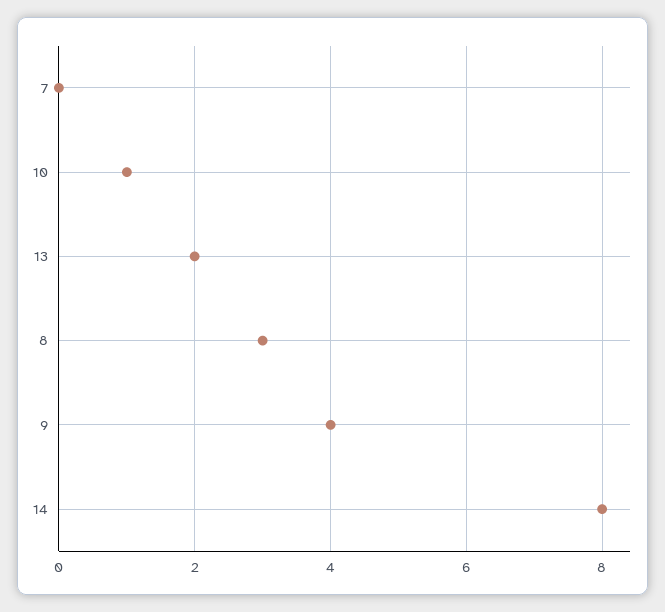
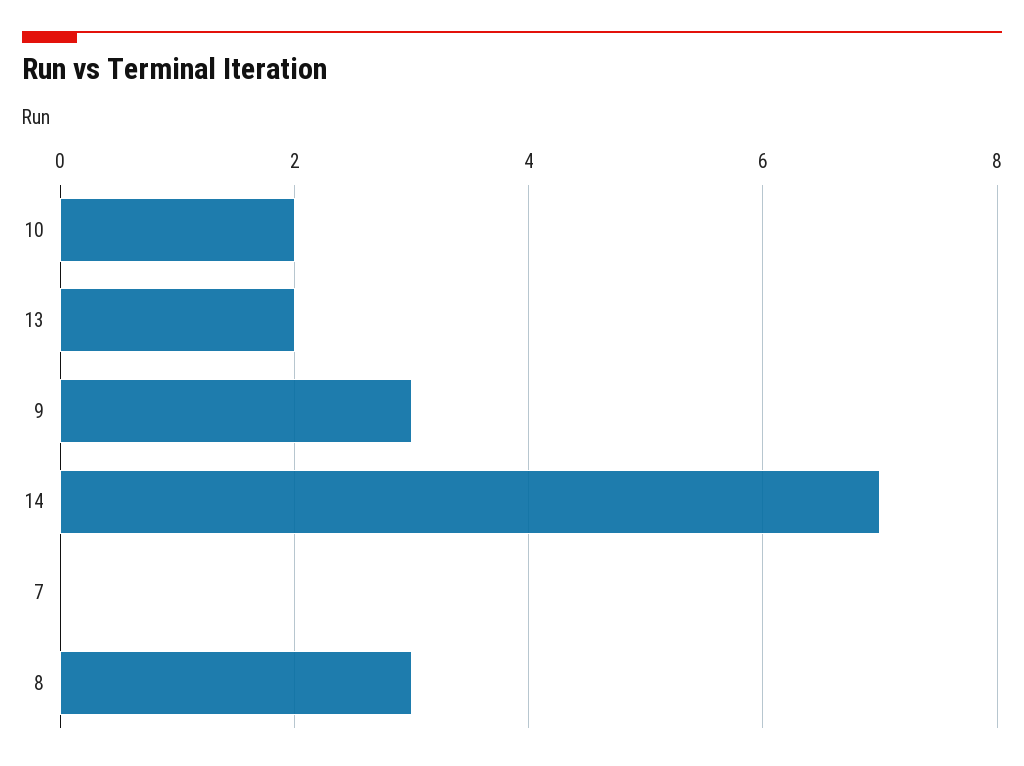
  {
    "7": 0,
-   "10": 1,
+   "10": 2,
    "13": 2,
    "8": 3,
-   "9": 4,
+   "9": 3,
-   "14": 8
+   "14": 7
  }

